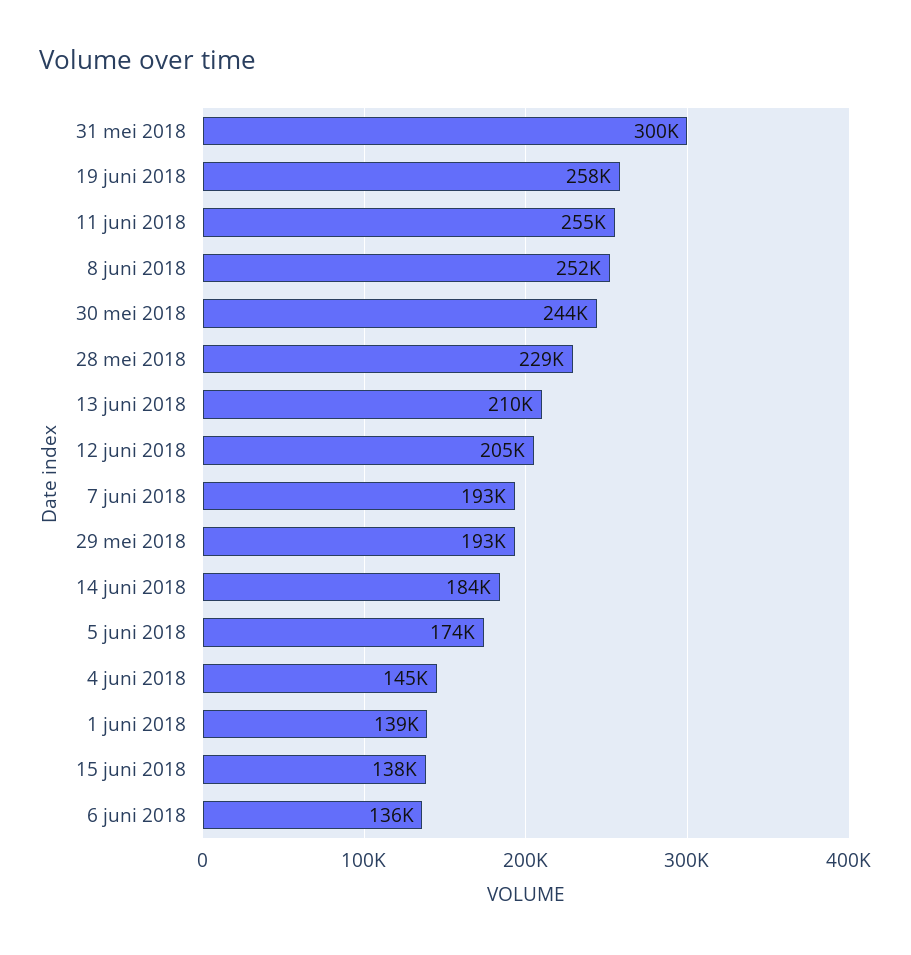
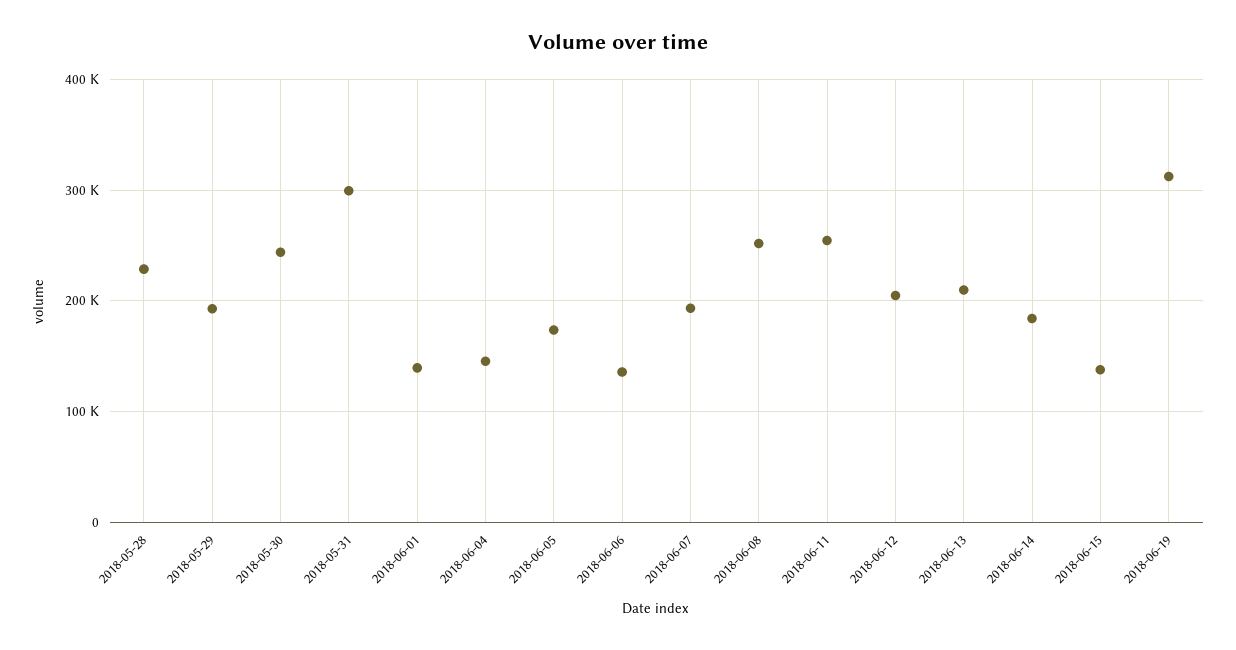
  {
    "31 mei 2018": 300000,
-   "19 juni 2018": 258000,
+   "19 juni 2018": 310000,
    "11 juni 2018": 255000,
    "8 juni 2018": 252000,
    "30 mei 2018": 244000,
    "28 mei 2018": 229000,
    "13 juni 2018": 210000,
    "12 juni 2018": 205000,
    "7 juni 2018": 193000,
    "29 mei 2018": 193000,
    "14 juni 2018": 184000,
    "5 juni 2018": 174000,
    "4 juni 2018": 145000,
    "1 juni 2018": 139000,
    "15 juni 2018": 138000,
    "6 juni 2018": 136000
  }

